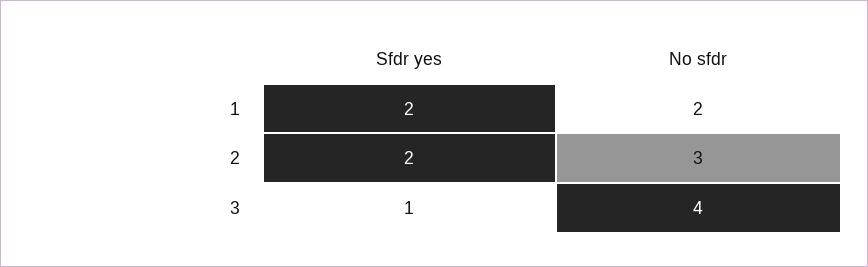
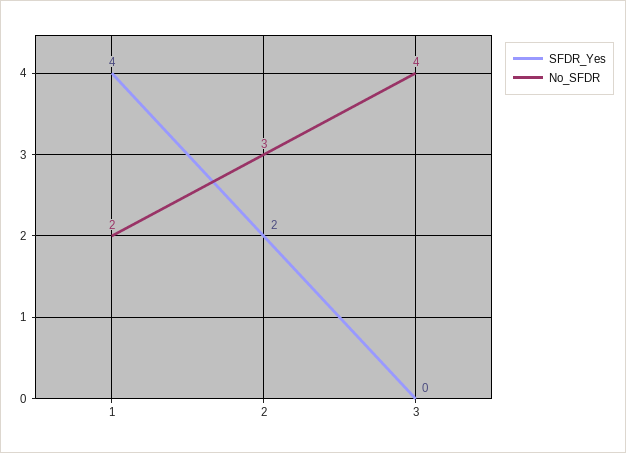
  {
    "Sfdr yes": {
-     "1": 2,
+     "1": 4,
      "2": 2,
-     "3": 1
+     "3": 0
    },
    "No sfdr": {
      "1": 2,
      "2": 3,
      "3": 4
    }
  }

